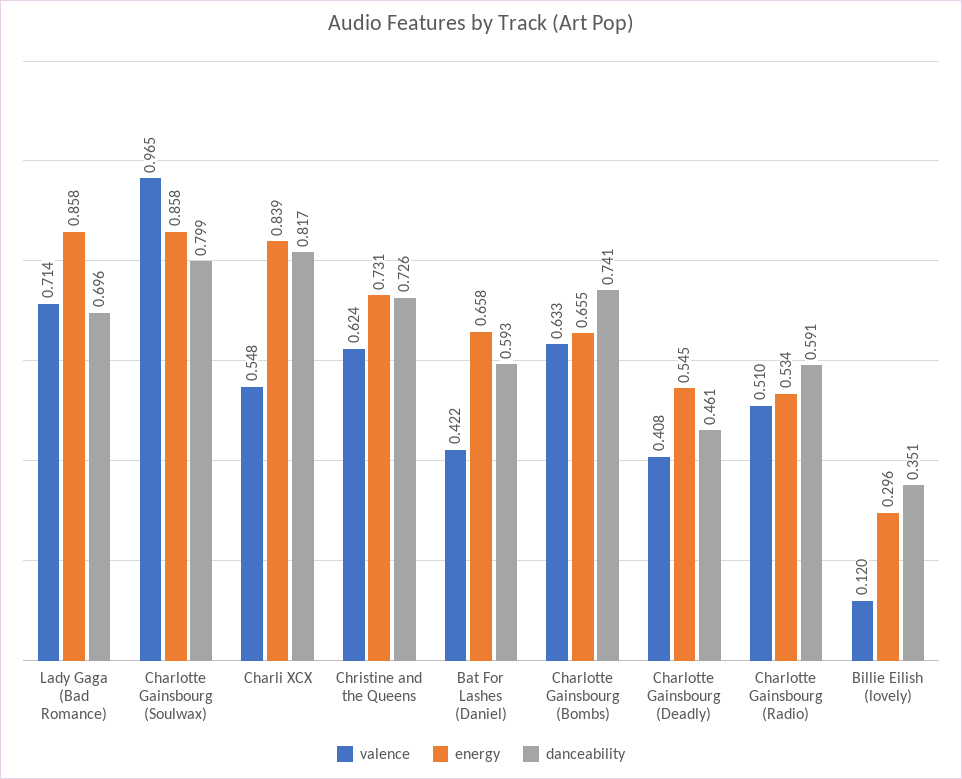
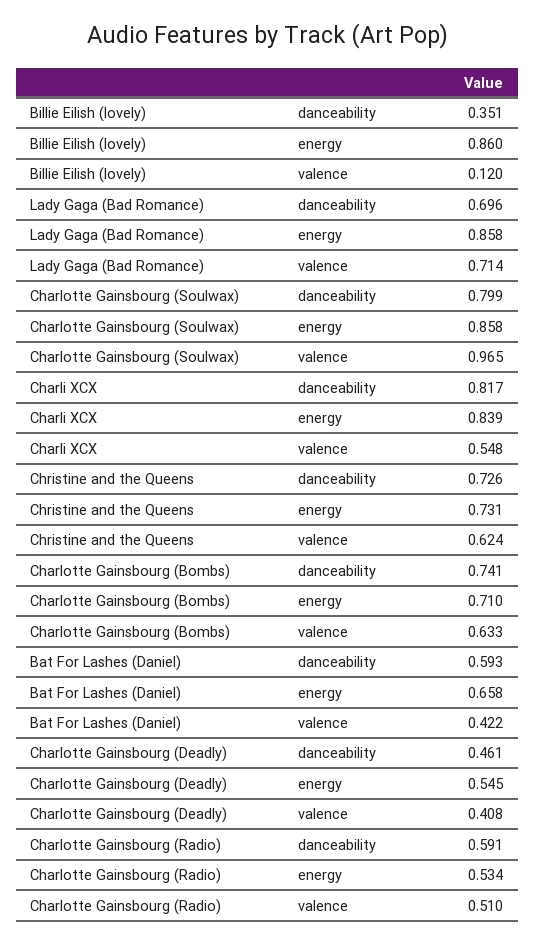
  {
    "valence": {
      "Lady Gaga (Bad Romance)": 0.714,
      "Charlotte Gainsbourg (Soulwax)": 0.965,
      "Charli XCX": 0.548,
      "Christine and the Queens": 0.624,
      "Bat For Lashes (Daniel)": 0.422,
      "Charlotte Gainsbourg (Bombs)": 0.633,
      "Charlotte Gainsbourg (Deadly)": 0.408,
      "Charlotte Gainsbourg (Radio)": 0.51,
      "Billie Eilish (lovely)": 0.12
    },
    "energy": {
      "Lady Gaga (Bad Romance)": 0.858,
      "Charlotte Gainsbourg (Soulwax)": 0.858,
      "Charli XCX": 0.839,
      "Christine and the Queens": 0.731,
      "Bat For Lashes (Daniel)": 0.658,
-     "Charlotte Gainsbourg (Bombs)": 0.655,
+     "Charlotte Gainsbourg (Bombs)": 0.71,
      "Charlotte Gainsbourg (Deadly)": 0.545,
      "Charlotte Gainsbourg (Radio)": 0.534,
-     "Billie Eilish (lovely)": 0.296
+     "Billie Eilish (lovely)": 0.86
    },
    "danceability": {
      "Lady Gaga (Bad Romance)": 0.696,
      "Charlotte Gainsbourg (Soulwax)": 0.799,
      "Charli XCX": 0.817,
      "Christine and the Queens": 0.726,
      "Bat For Lashes (Daniel)": 0.593,
      "Charlotte Gainsbourg (Bombs)": 0.741,
      "Charlotte Gainsbourg (Deadly)": 0.461,
      "Charlotte Gainsbourg (Radio)": 0.591,
      "Billie Eilish (lovely)": 0.351
    }
  }

